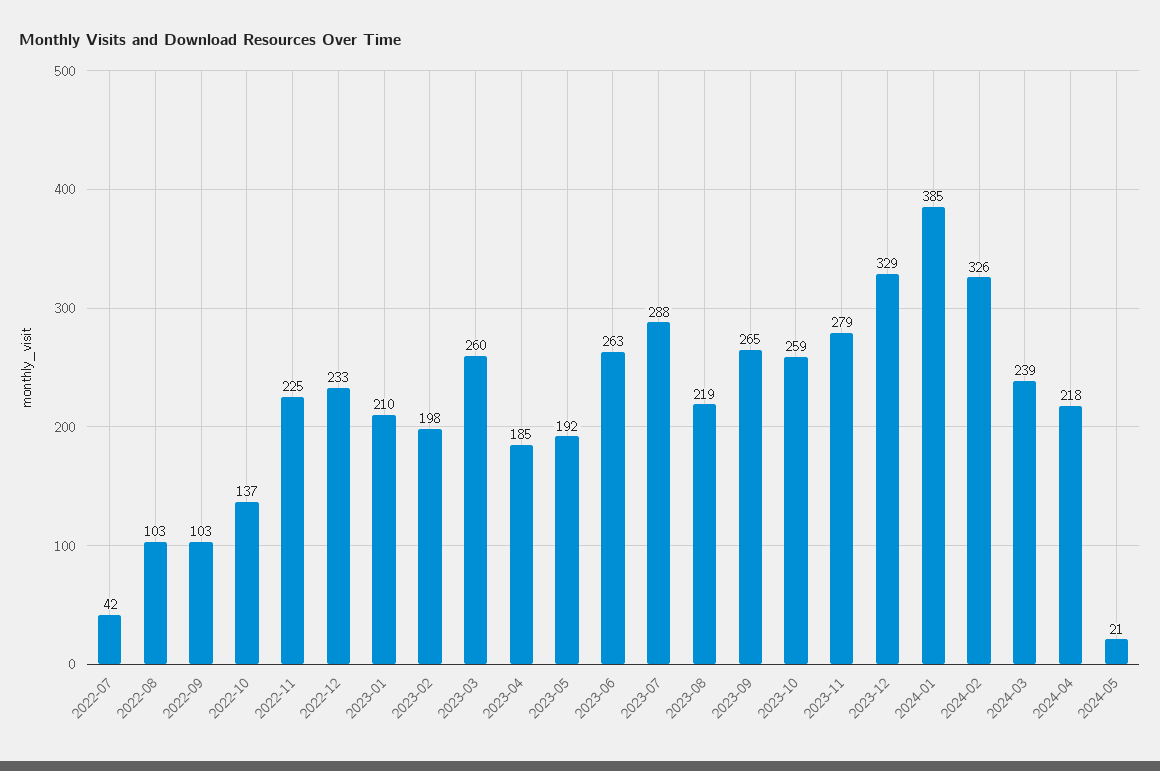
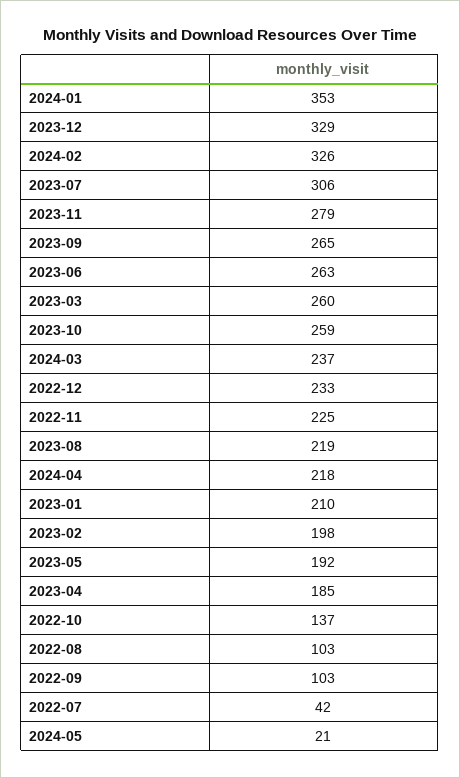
  {
    "2022-07": 42,
    "2022-08": 103,
    "2022-09": 103,
    "2022-10": 137,
    "2022-11": 225,
    "2022-12": 233,
    "2023-01": 210,
    "2023-02": 198,
    "2023-03": 260,
    "2023-04": 185,
    "2023-05": 192,
    "2023-06": 263,
-   "2023-07": 288,
+   "2023-07": 306,
    "2023-08": 219,
    "2023-09": 265,
    "2023-10": 259,
    "2023-11": 279,
    "2023-12": 329,
-   "2024-01": 385,
+   "2024-01": 353,
    "2024-02": 326,
-   "2024-03": 239,
+   "2024-03": 237,
    "2024-04": 218,
    "2024-05": 21
  }

